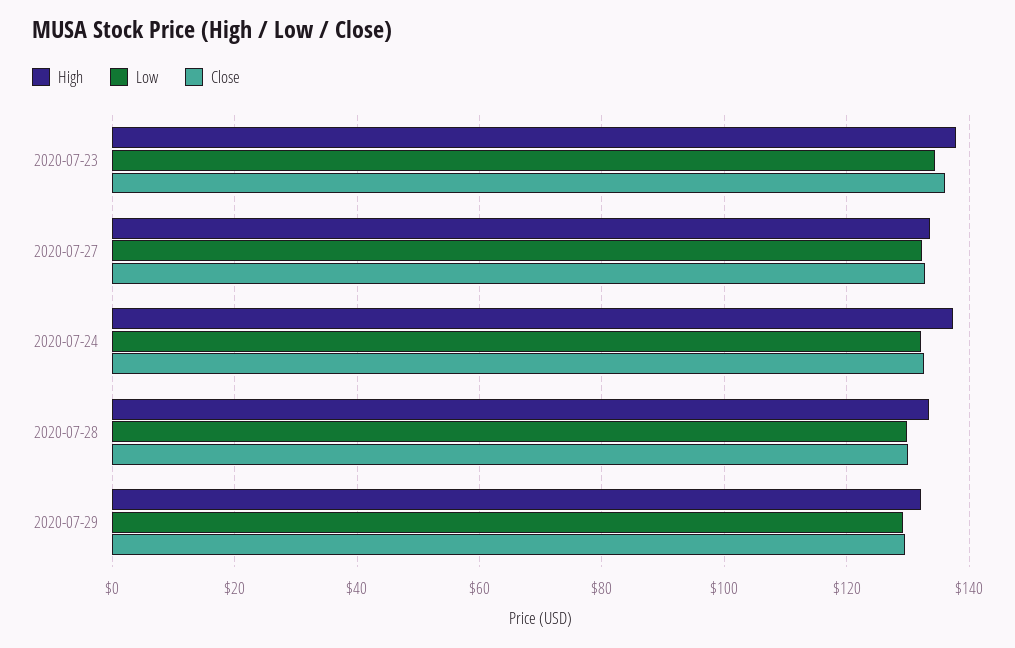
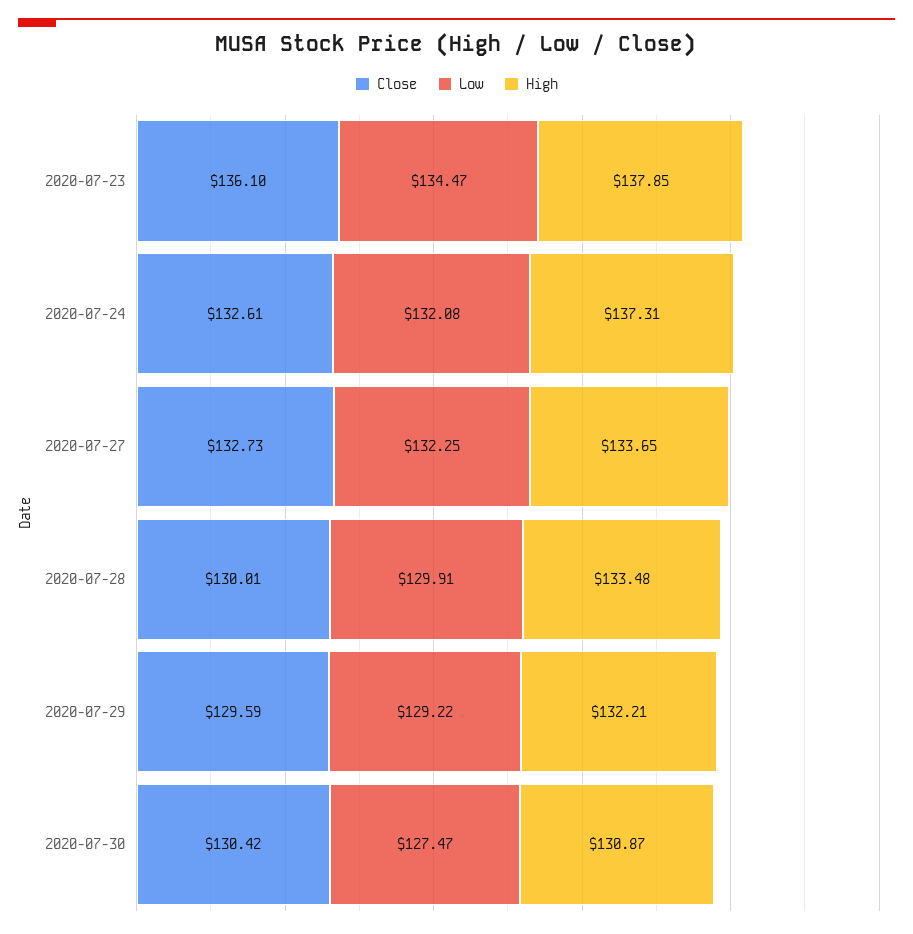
  {
    "High": {
      "2020-07-23": 137.85,
      "2020-07-27": 133.65,
      "2020-07-24": 137.31,
      "2020-07-28": 133.48,
-     "2020-07-29": 132.21
+     "2020-07-29": 132.21,
+     "2020-07-30": 130.87
    },
    "Low": {
      "2020-07-23": 134.47,
      "2020-07-27": 132.25,
      "2020-07-24": 132.08,
      "2020-07-28": 129.91,
-     "2020-07-29": 129.22
+     "2020-07-29": 129.22,
+     "2020-07-30": 127.47
    },
    "Close": {
      "2020-07-23": 136.1,
      "2020-07-27": 132.73,
      "2020-07-24": 132.61,
      "2020-07-28": 130.01,
-     "2020-07-29": 129.59
+     "2020-07-29": 129.59,
+     "2020-07-30": 130.42
    }
  }

